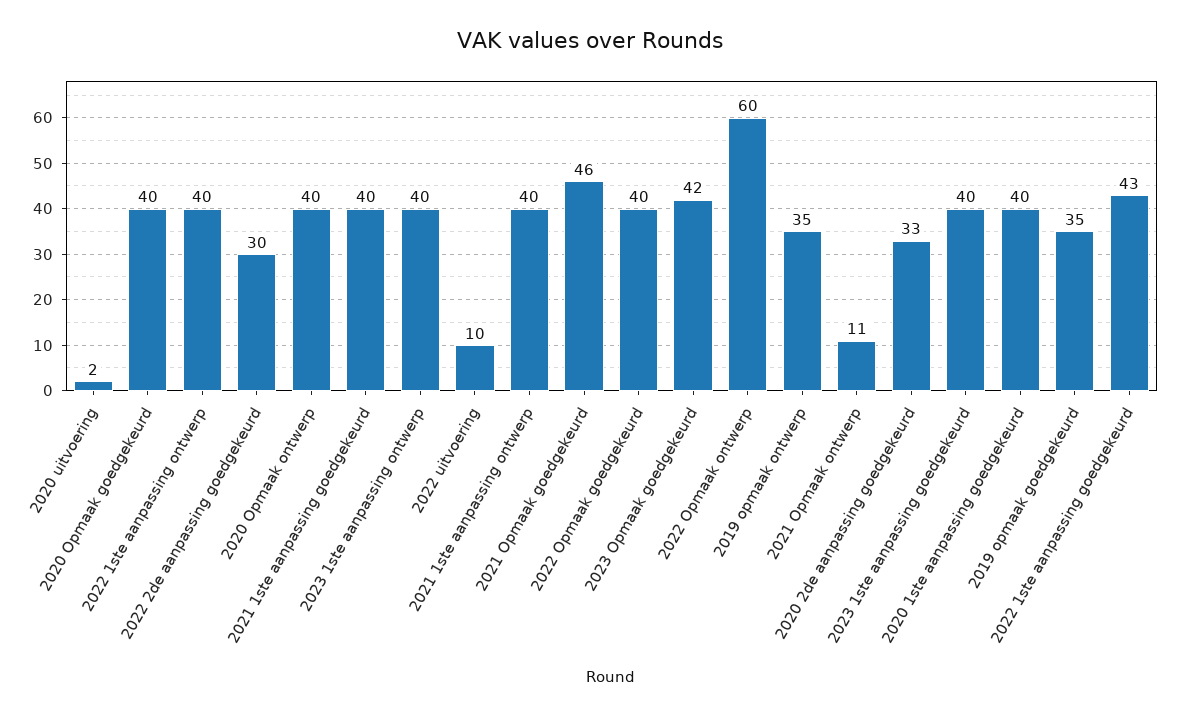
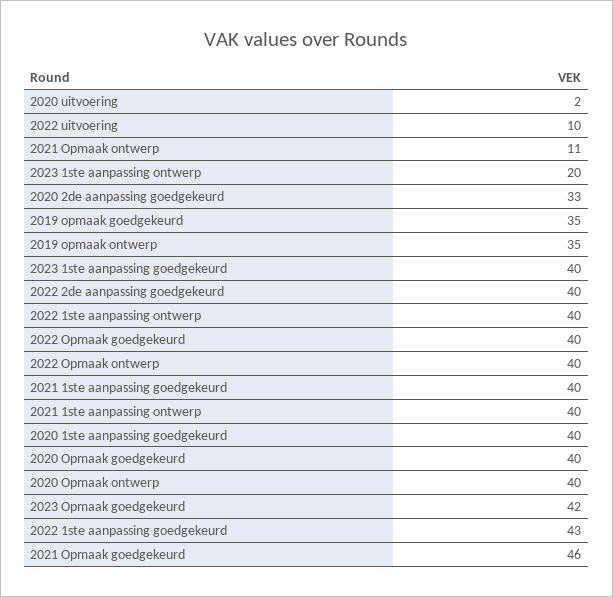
  {
    "2020 uitvoering": 2,
    "2020 Opmaak goedgekeurd": 40,
    "2022 1ste aanpassing ontwerp": 40,
-   "2022 2de aanpassing goedgekeurd": 30,
+   "2022 2de aanpassing goedgekeurd": 40,
    "2020 Opmaak ontwerp": 40,
    "2021 1ste aanpassing goedgekeurd": 40,
-   "2023 1ste aanpassing ontwerp": 40,
+   "2023 1ste aanpassing ontwerp": 20,
    "2022 uitvoering": 10,
    "2021 1ste aanpassing ontwerp": 40,
    "2021 Opmaak goedgekeurd": 46,
    "2022 Opmaak goedgekeurd": 40,
    "2023 Opmaak goedgekeurd": 42,
-   "2022 Opmaak ontwerp": 60,
+   "2022 Opmaak ontwerp": 40,
    "2019 opmaak ontwerp": 35,
    "2021 Opmaak ontwerp": 11,
    "2020 2de aanpassing goedgekeurd": 33,
    "2023 1ste aanpassing goedgekeurd": 40,
    "2020 1ste aanpassing goedgekeurd": 40,
    "2019 opmaak goedgekeurd": 35,
    "2022 1ste aanpassing goedgekeurd": 43
  }

